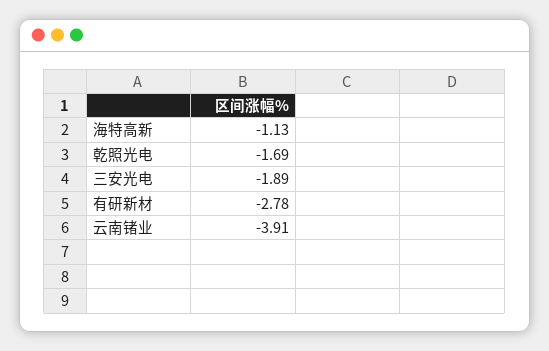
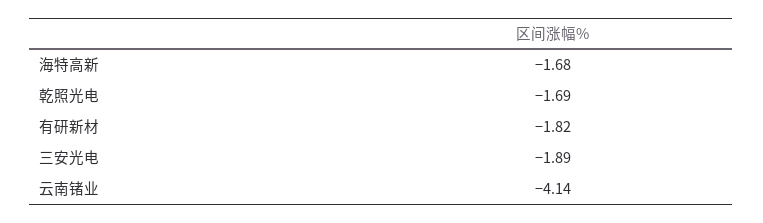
  {
-   "海特高新": -1.13,
+   "海特高新": -1.68,
    "乾照光电": -1.69,
    "三安光电": -1.89,
-   "有研新材": -2.78,
+   "有研新材": -1.82,
-   "云南锗业": -3.91
+   "云南锗业": -4.14
  }

